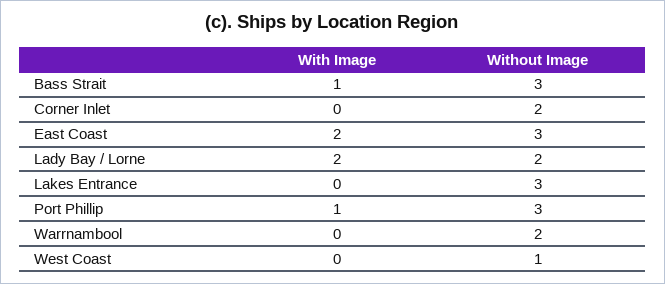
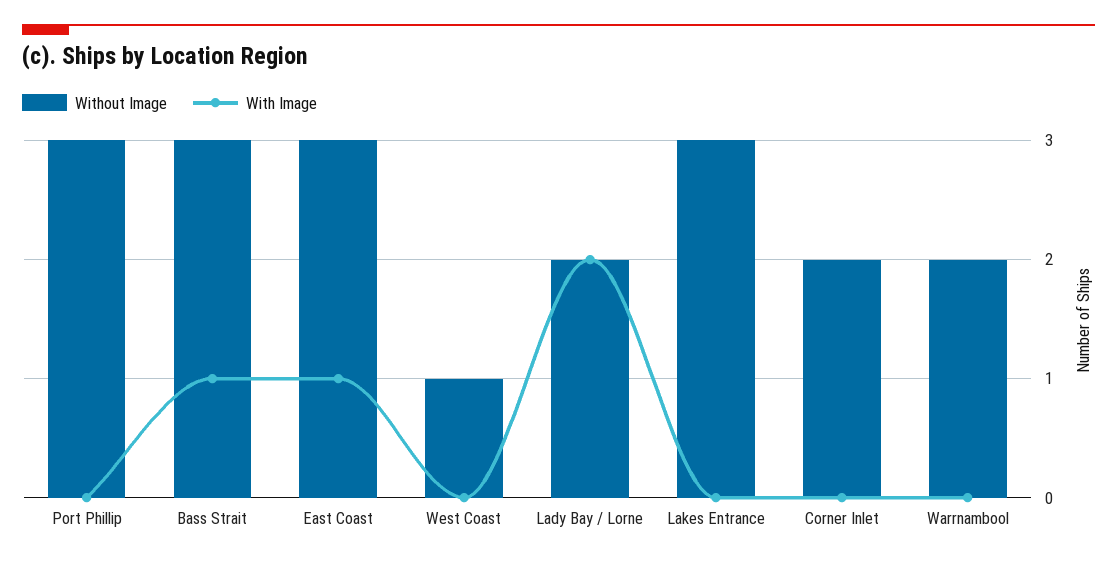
  {
    "With Image": {
      "Bass Strait": 1,
      "Corner Inlet": 0,
-     "East Coast": 2,
+     "East Coast": 1,
      "Lady Bay / Lorne": 2,
      "Lakes Entrance": 0,
-     "Port Phillip": 1,
+     "Port Phillip": 0,
      "Warrnambool": 0,
      "West Coast": 0
    },
    "Without Image": {
      "Bass Strait": 3,
      "Corner Inlet": 2,
      "East Coast": 3,
      "Lady Bay / Lorne": 2,
      "Lakes Entrance": 3,
      "Port Phillip": 3,
      "Warrnambool": 2,
      "West Coast": 1
    }
  }

